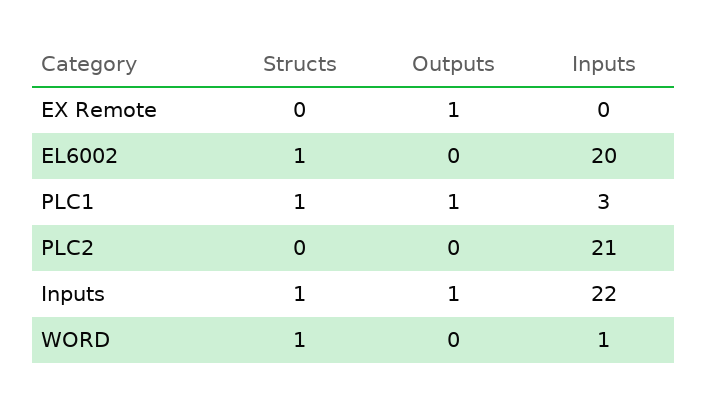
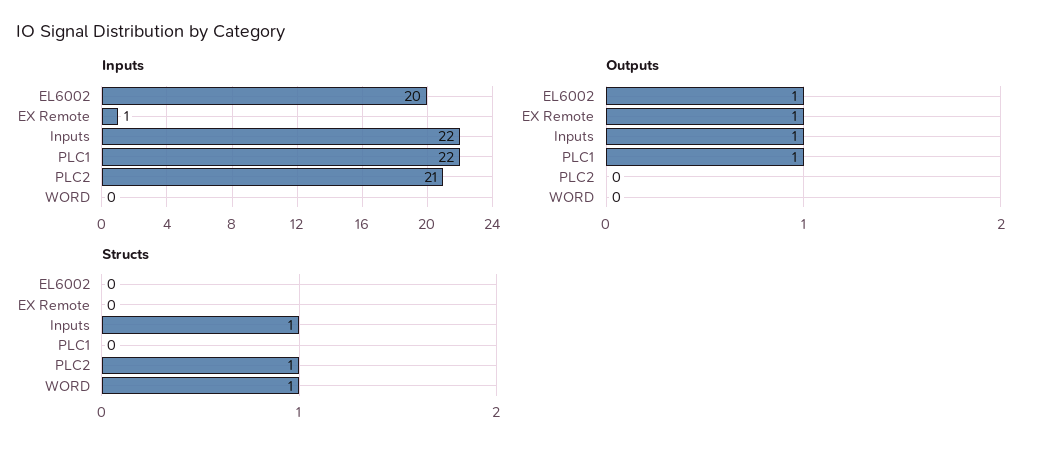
  {
    "Structs": {
      "EX Remote": 0,
-     "EL6002": 1,
+     "EL6002": 0,
-     "PLC1": 1,
+     "PLC1": 0,
-     "PLC2": 0,
+     "PLC2": 1,
      "Inputs": 1,
      "WORD": 1
    },
    "Outputs": {
      "EX Remote": 1,
-     "EL6002": 0,
+     "EL6002": 1,
      "PLC1": 1,
      "PLC2": 0,
      "Inputs": 1,
      "WORD": 0
    },
    "Inputs": {
-     "EX Remote": 0,
+     "EX Remote": 1,
      "EL6002": 20,
-     "PLC1": 3,
+     "PLC1": 22,
      "PLC2": 21,
      "Inputs": 22,
-     "WORD": 1
+     "WORD": 0
    }
  }

